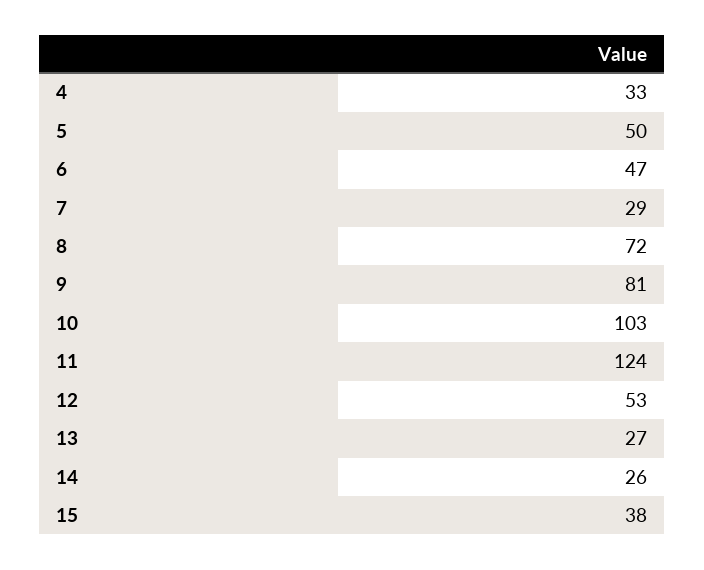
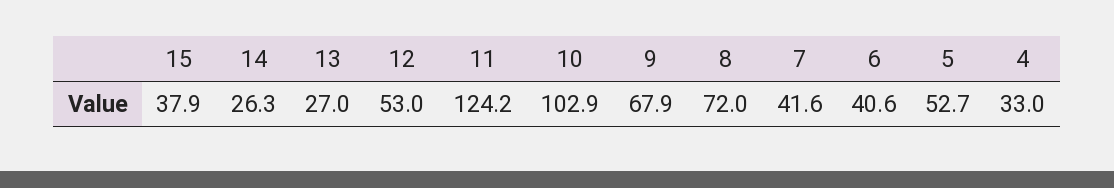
  {
    "4": 33,
-   "5": 50,
+   "5": 52.7,
-   "6": 47,
+   "6": 40.6,
-   "7": 29,
+   "7": 41.6,
    "8": 72,
-   "9": 81,
+   "9": 67.9,
    "10": 102.9,
    "11": 124.2,
    "12": 53,
    "13": 27,
    "14": 26.3,
    "15": 37.9
  }

